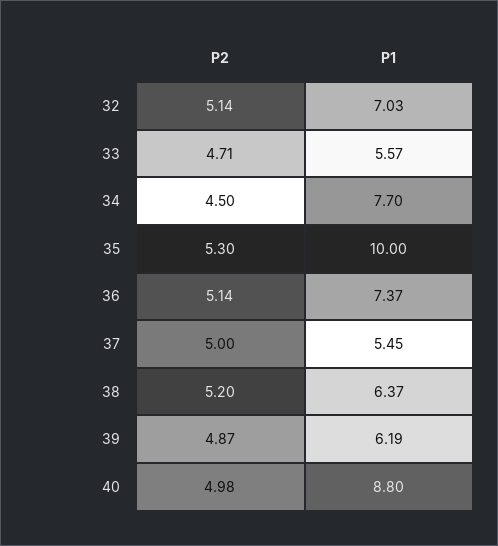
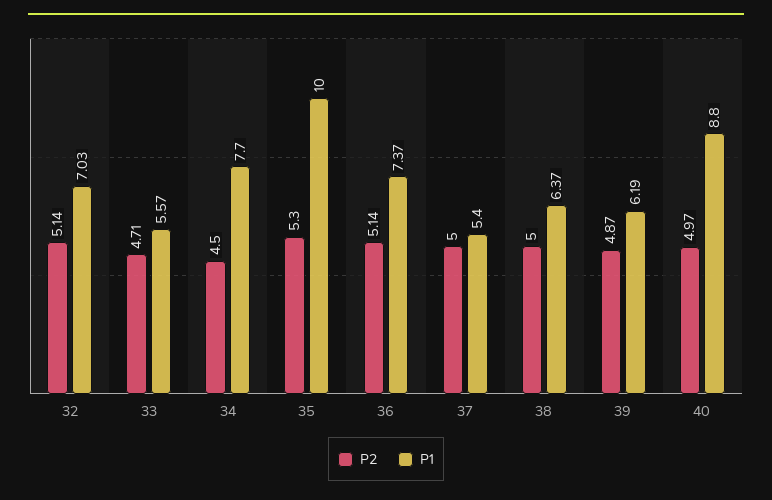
  {
    "P2": {
      "32": 5.14,
      "33": 4.71,
      "34": 4.5,
      "35": 5.3,
      "36": 5.14,
      "37": 5,
-     "38": 5.2,
+     "38": 5,
      "39": 4.87,
-     "40": 4.98
+     "40": 4.97
    },
    "P1": {
      "32": 7.03,
      "33": 5.57,
      "34": 7.7,
      "35": 10,
      "36": 7.37,
-     "37": 5.45,
+     "37": 5.4,
      "38": 6.37,
      "39": 6.19,
      "40": 8.8
    }
  }

